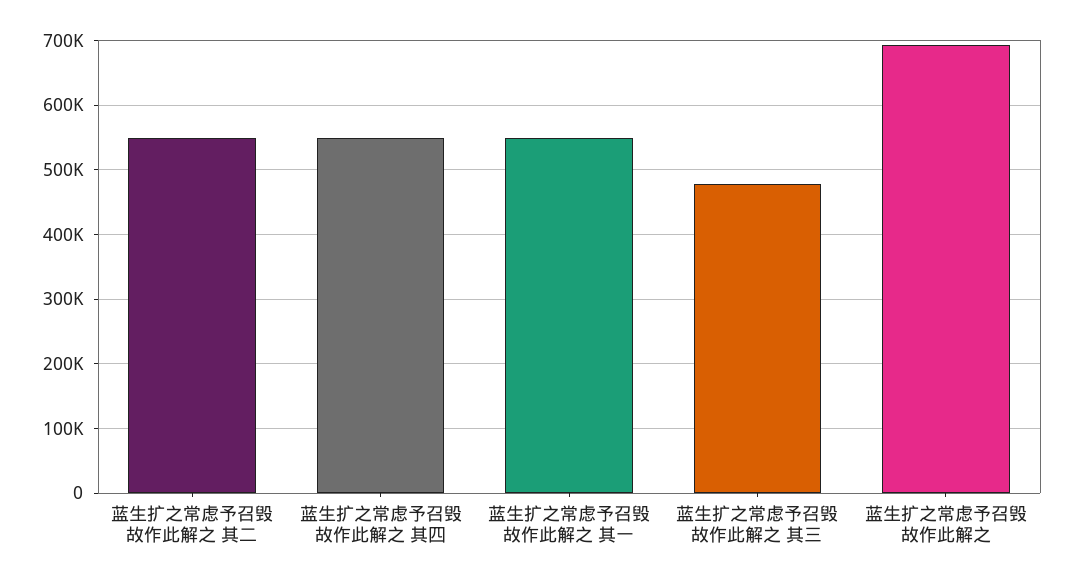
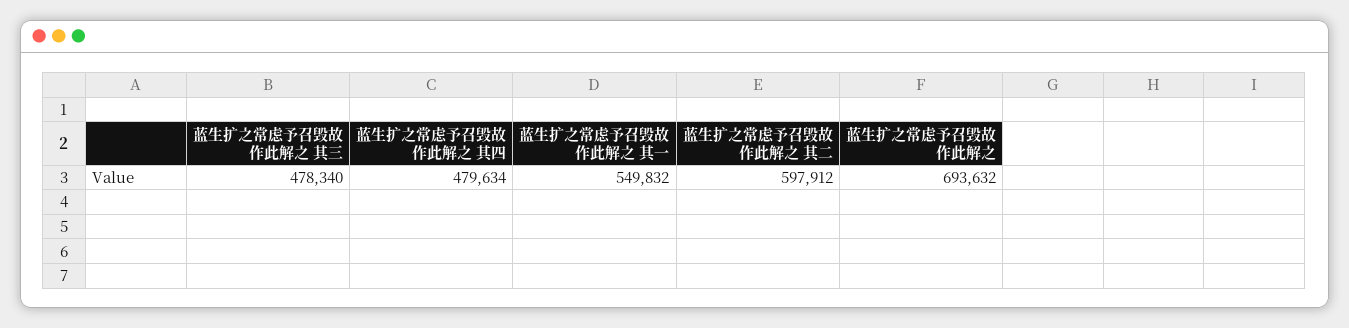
  {
-   "蓝生扩之常虑予召毁故作此解之 其二": 550000,
+   "蓝生扩之常虑予召毁故作此解之 其二": 597912,
-   "蓝生扩之常虑予召毁故作此解之 其四": 550000,
+   "蓝生扩之常虑予召毁故作此解之 其四": 479634,
    "蓝生扩之常虑予召毁故作此解之 其一": 549832,
    "蓝生扩之常虑予召毁故作此解之 其三": 478340,
    "蓝生扩之常虑予召毁故作此解之": 693632
  }

